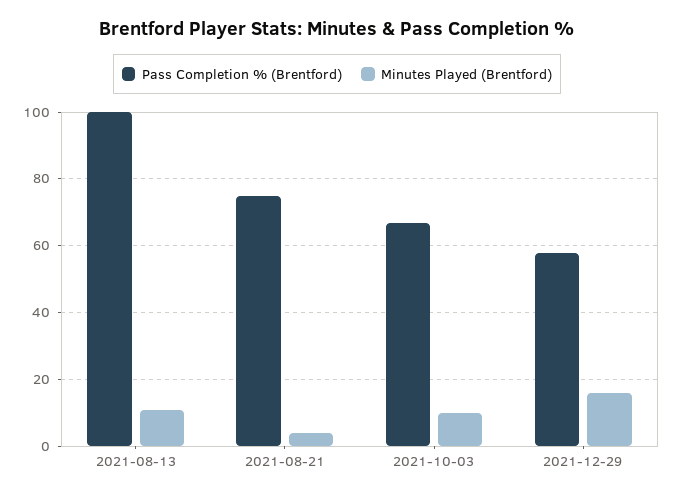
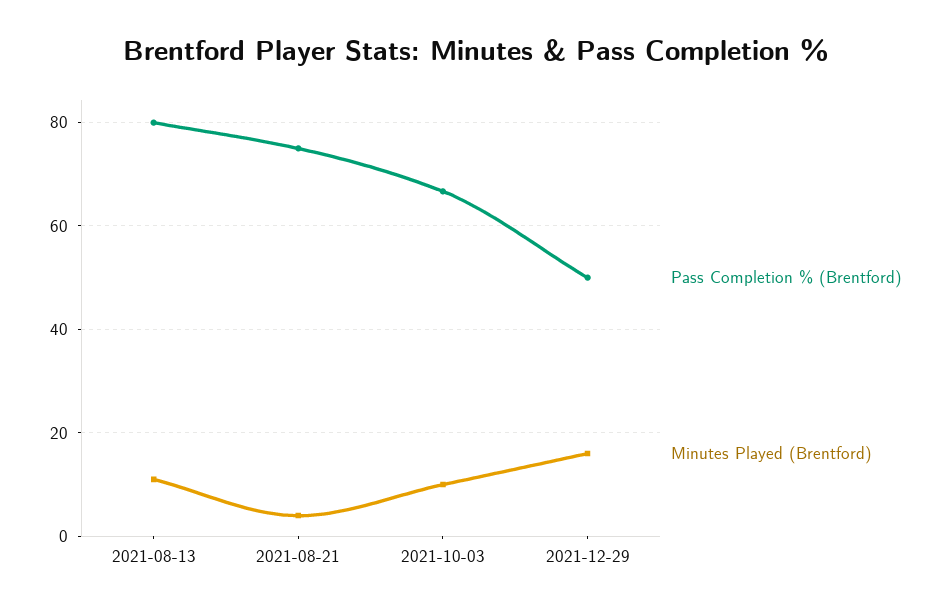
  {
    "Pass Completion % (Brentford)": {
-     "2021-08-13": 100,
+     "2021-08-13": 80,
      "2021-08-21": 76,
      "2021-10-03": 66,
-     "2021-12-29": 58
+     "2021-12-29": 50
    },
    "Minutes Played (Brentford)": {
      "2021-08-13": 12,
      "2021-08-21": 4,
      "2021-10-03": 10,
      "2021-12-29": 16
    }
  }

